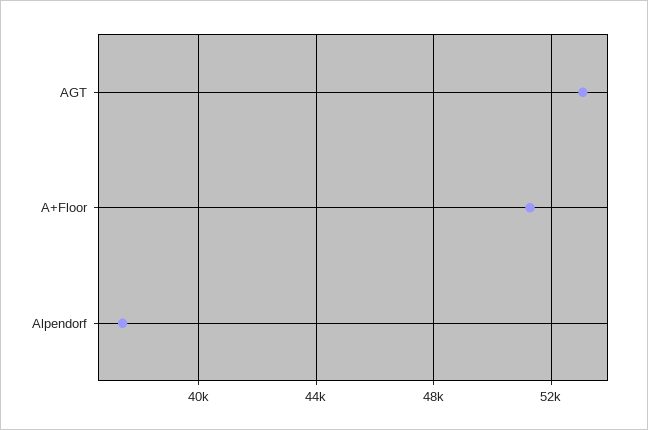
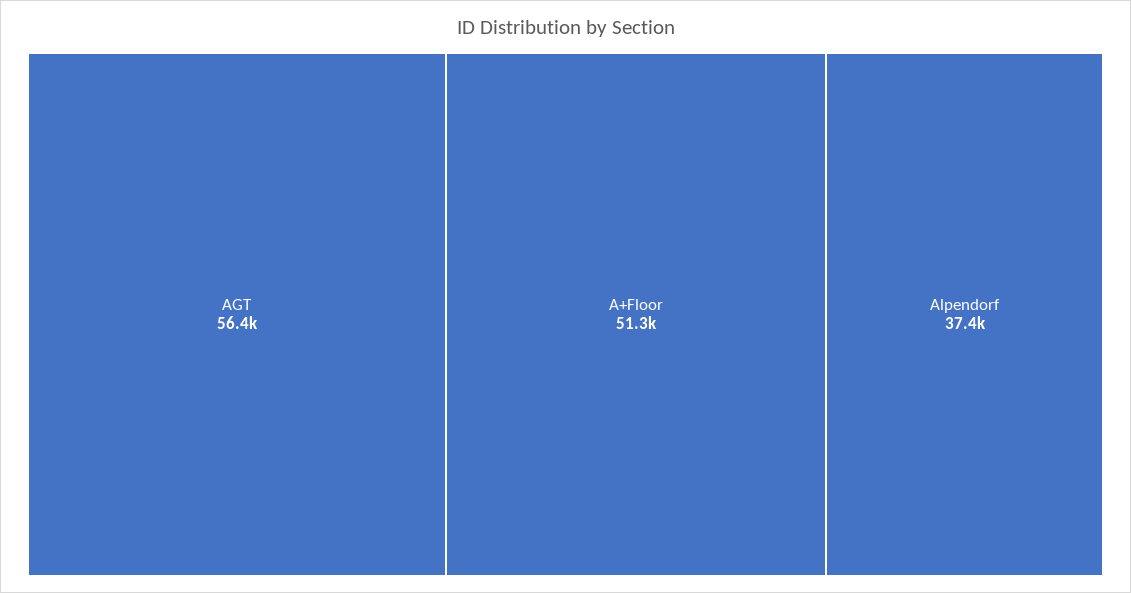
  {
-   "AGT": 53000,
+   "AGT": 56400,
    "A+Floor": 51300,
    "Alpendorf": 37400
  }

